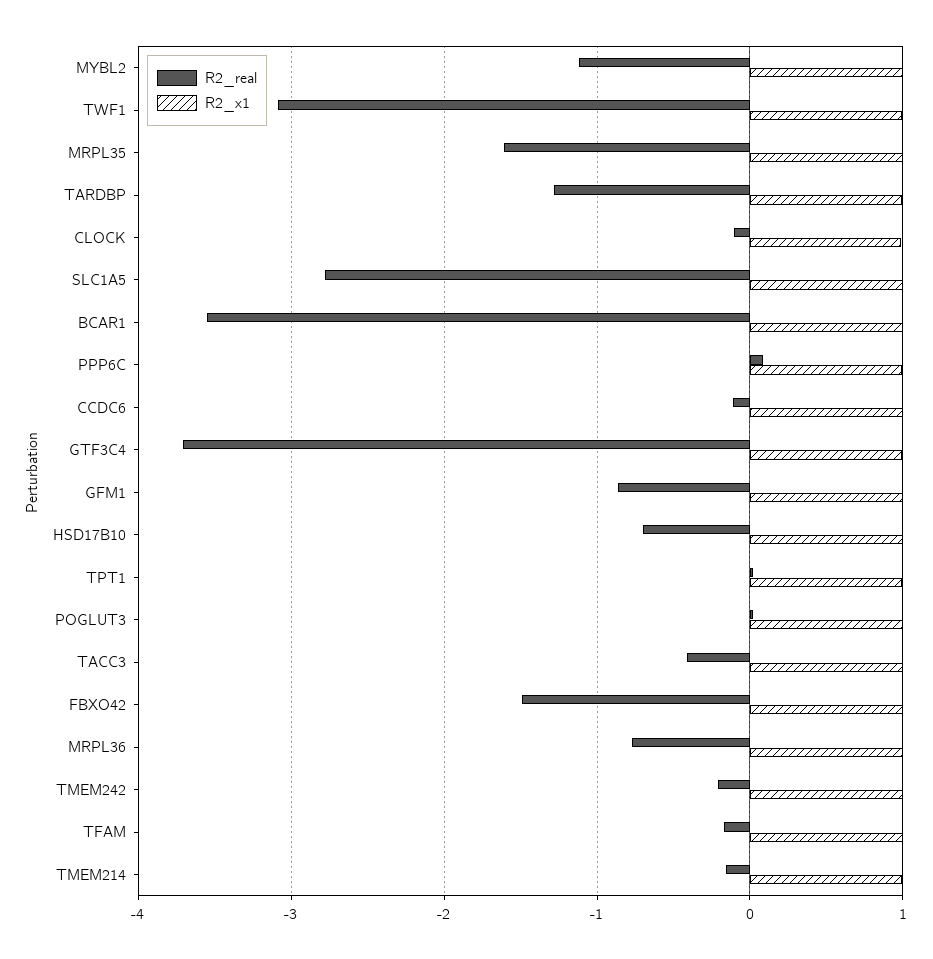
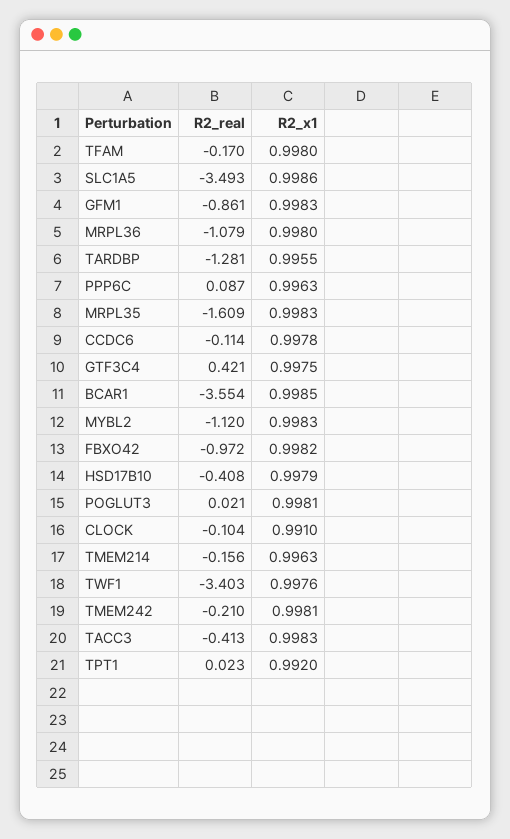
  {
    "R2_real": {
      "MYBL2": -1.12,
-     "TWF1": -3.1,
+     "TWF1": -3.403,
      "MRPL35": -1.609,
      "TARDBP": -1.281,
      "CLOCK": -0.104,
-     "SLC1A5": -2.8,
+     "SLC1A5": -3.493,
      "BCAR1": -3.554,
      "PPP6C": 0.087,
      "CCDC6": -0.114,
-     "GTF3C4": -3.7,
+     "GTF3C4": 0.421,
      "GFM1": -0.861,
-     "HSD17B10": -0.7,
+     "HSD17B10": -0.408,
      "TPT1": 0.023,
      "POGLUT3": 0.021,
      "TACC3": -0.413,
-     "FBXO42": -1.5,
+     "FBXO42": -0.972,
-     "MRPL36": -0.8,
+     "MRPL36": -1.079,
      "TMEM242": -0.21,
      "TFAM": -0.17,
      "TMEM214": -0.156
    },
    "R2_x1": {
      "MYBL2": 0.9983,
      "TWF1": 0.9976,
      "MRPL35": 0.9983,
      "TARDBP": 0.9955,
      "CLOCK": 0.991,
      "SLC1A5": 0.9986,
      "BCAR1": 0.9985,
      "PPP6C": 0.9963,
      "CCDC6": 0.9978,
      "GTF3C4": 0.9975,
      "GFM1": 0.9983,
      "HSD17B10": 0.9979,
      "TPT1": 0.992,
      "POGLUT3": 0.9981,
      "TACC3": 0.9983,
      "FBXO42": 0.9982,
      "MRPL36": 0.998,
      "TMEM242": 0.9981,
      "TFAM": 0.998,
      "TMEM214": 0.9963
    }
  }

